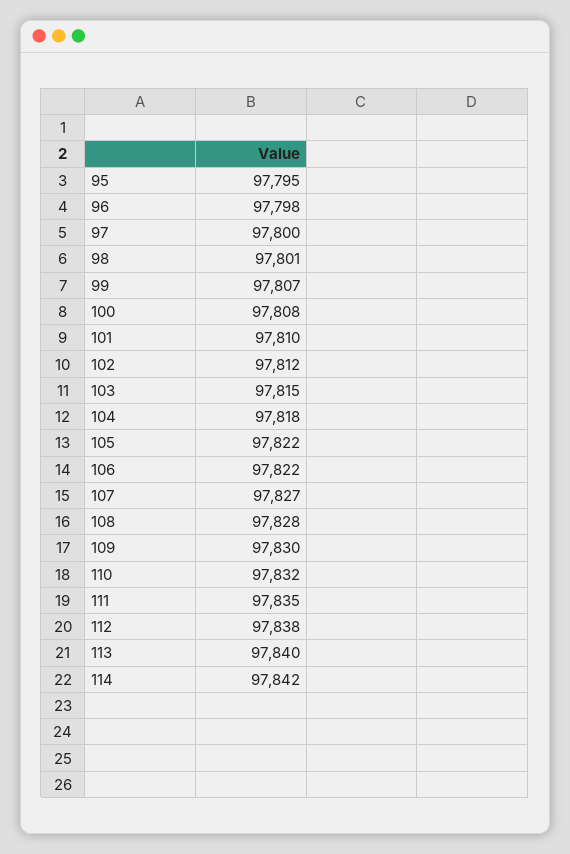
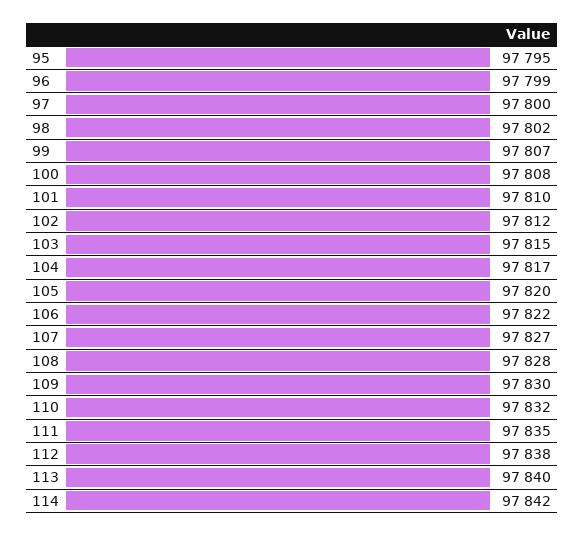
  {
    "95": 97795,
-   "96": 97798,
+   "96": 97799,
    "97": 97800,
-   "98": 97801,
+   "98": 97802,
    "99": 97807,
    "100": 97808,
    "101": 97810,
    "102": 97812,
    "103": 97815,
-   "104": 97818,
+   "104": 97817,
-   "105": 97822,
+   "105": 97820,
    "106": 97822,
    "107": 97827,
    "108": 97828,
    "109": 97830,
    "110": 97832,
    "111": 97835,
    "112": 97838,
    "113": 97840,
    "114": 97842
  }

